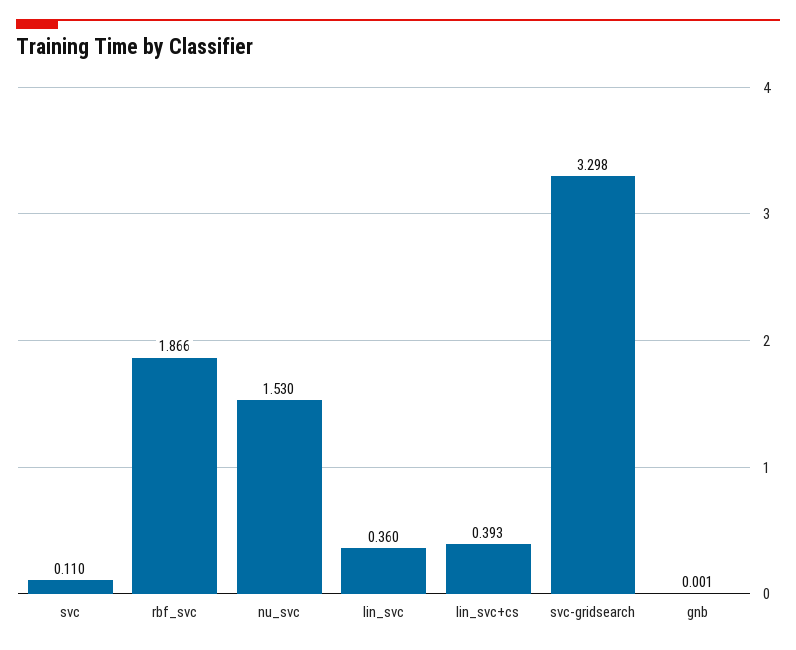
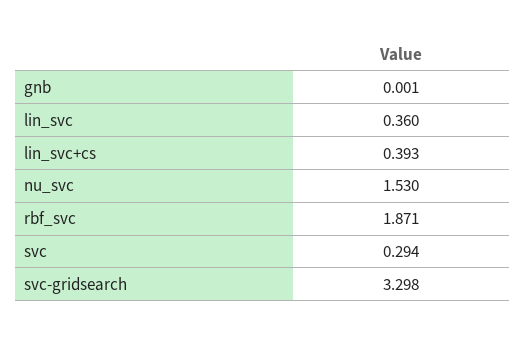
  {
-   "svc": 0.11,
+   "svc": 0.294,
-   "rbf_svc": 1.866,
+   "rbf_svc": 1.871,
    "nu_svc": 1.53,
    "lin_svc": 0.36,
    "lin_svc+cs": 0.393,
    "svc-gridsearch": 3.298,
    "gnb": 0.001
  }

